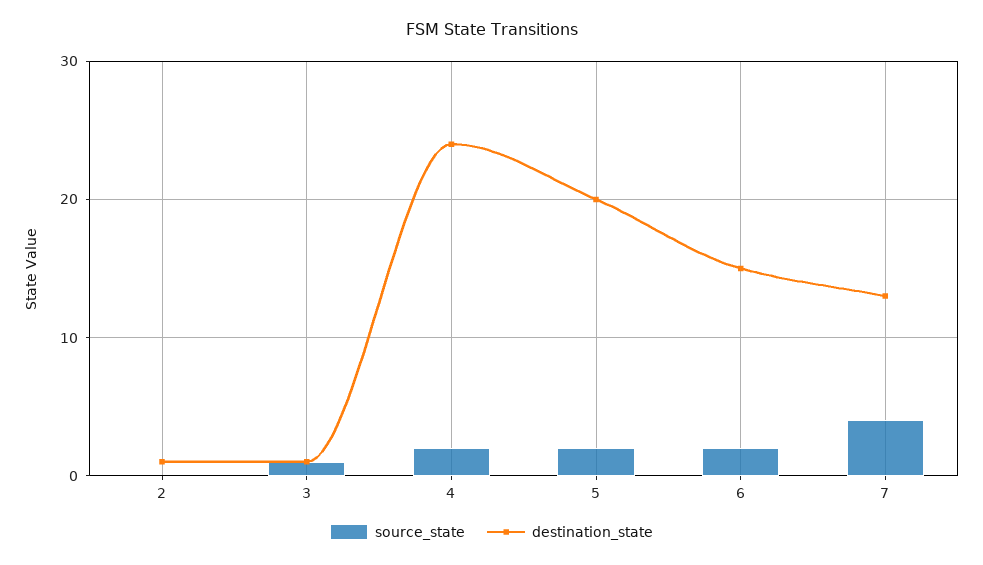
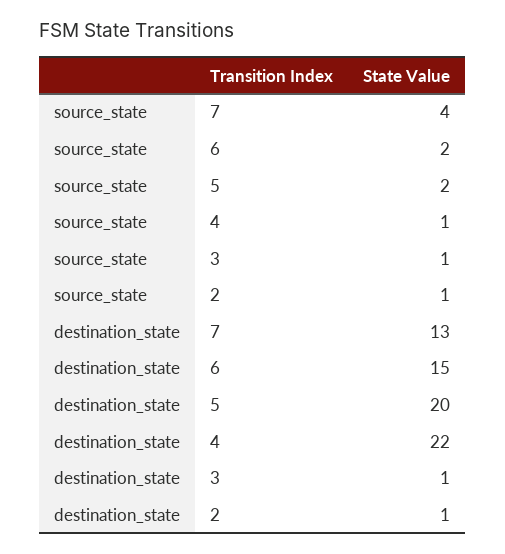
  {
    "source_state": {
-     "2": 0,
+     "2": 1,
      "3": 1,
-     "4": 2,
+     "4": 1,
      "5": 2,
      "6": 2,
      "7": 4
    },
    "destination_state": {
      "2": 1,
      "3": 1,
-     "4": 24,
+     "4": 22,
      "5": 20,
      "6": 15,
      "7": 13
    }
  }

